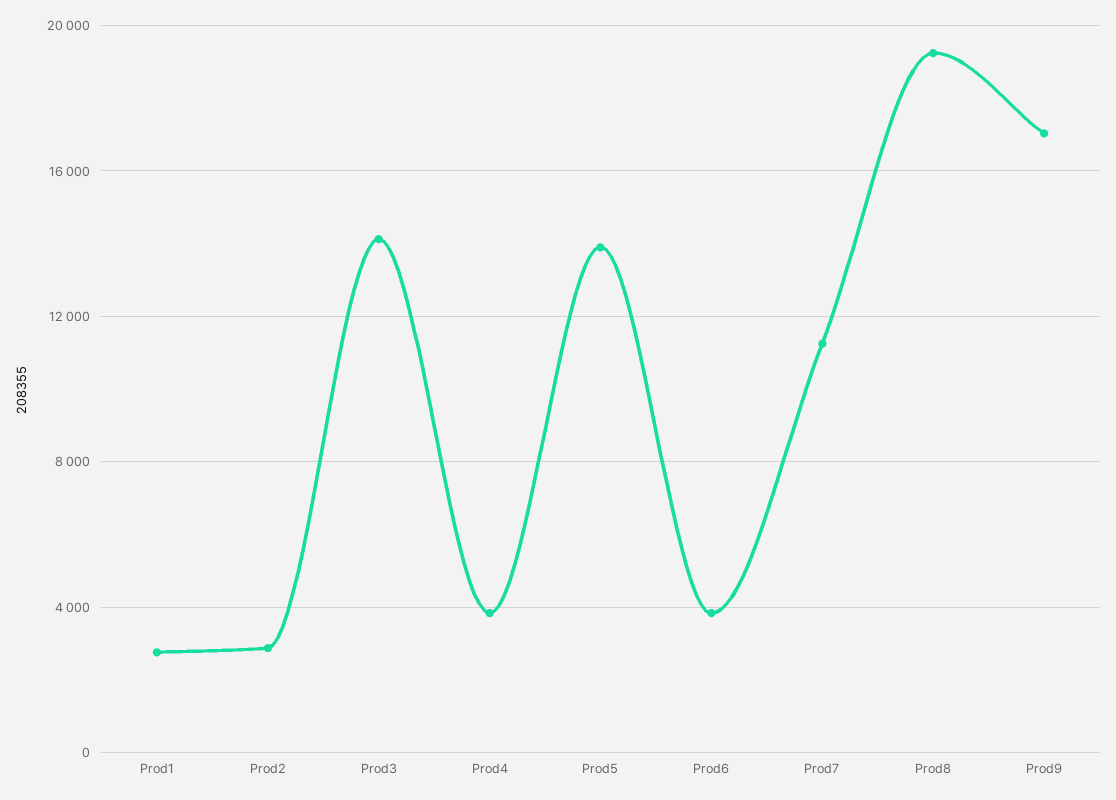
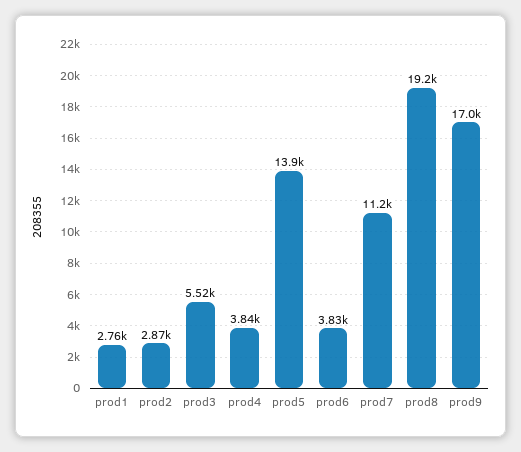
  {
    "Prod1": 2760,
    "Prod2": 2870,
-   "Prod3": 14000,
+   "Prod3": 5520,
    "Prod4": 3840,
    "Prod5": 13900,
    "Prod6": 3830,
    "Prod7": 11200,
    "Prod8": 19200,
    "Prod9": 17000
  }

